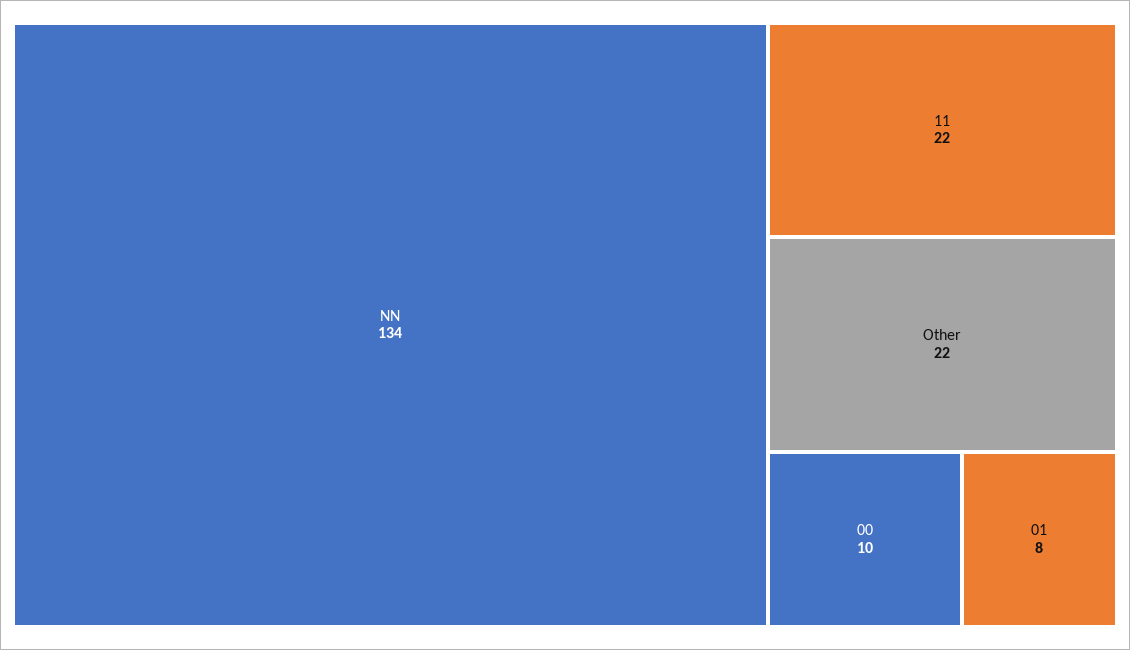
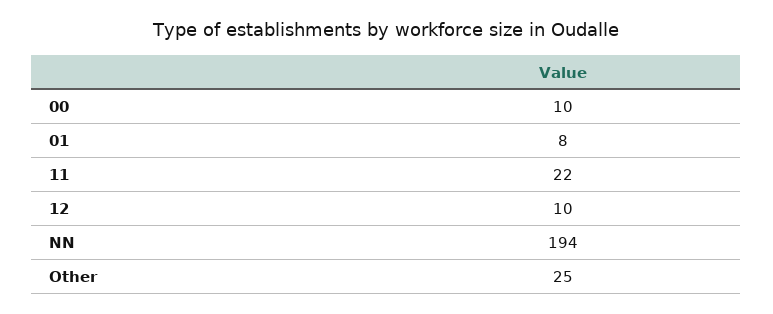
  {
-   "NN": 134,
+   "NN": 194,
    "11": 22,
-   "Other": 22,
+   "Other": 25,
    "00": 10,
-   "01": 8
+   "01": 8,
+   "12": 10
  }

